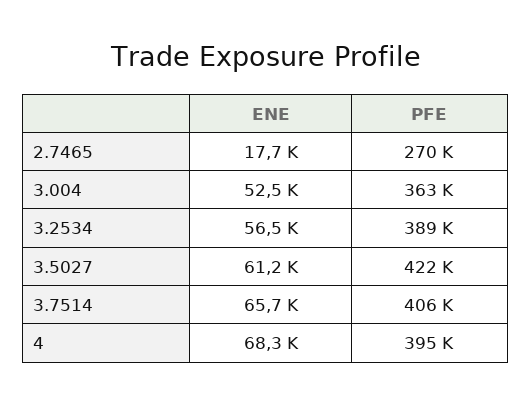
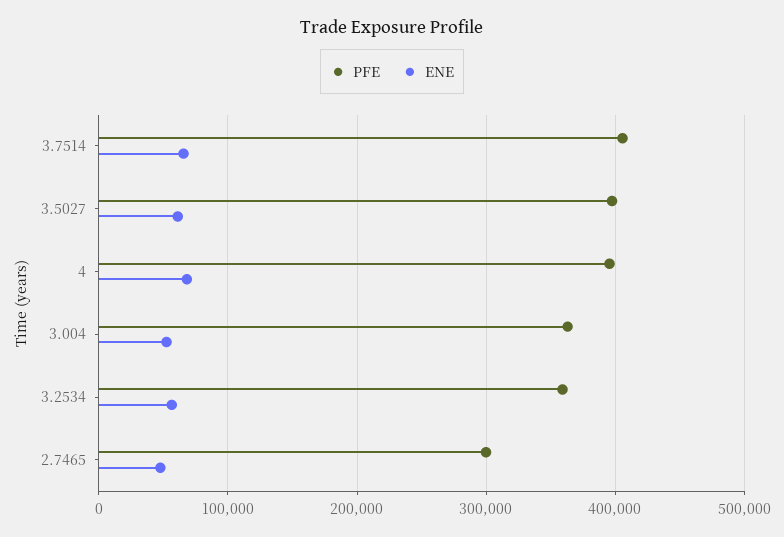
  {
    "ENE": {
-     "2.7465": 17700,
+     "2.7465": 50000,
      "3.004": 52500,
      "3.2534": 56500,
      "3.5027": 61200,
      "3.7514": 65700,
      "4": 68300
    },
    "PFE": {
-     "2.7465": 270000,
+     "2.7465": 300000,
      "3.004": 363000,
-     "3.2534": 389000,
+     "3.2534": 360000,
-     "3.5027": 422000,
+     "3.5027": 400000,
      "3.7514": 406000,
      "4": 395000
    }
  }

